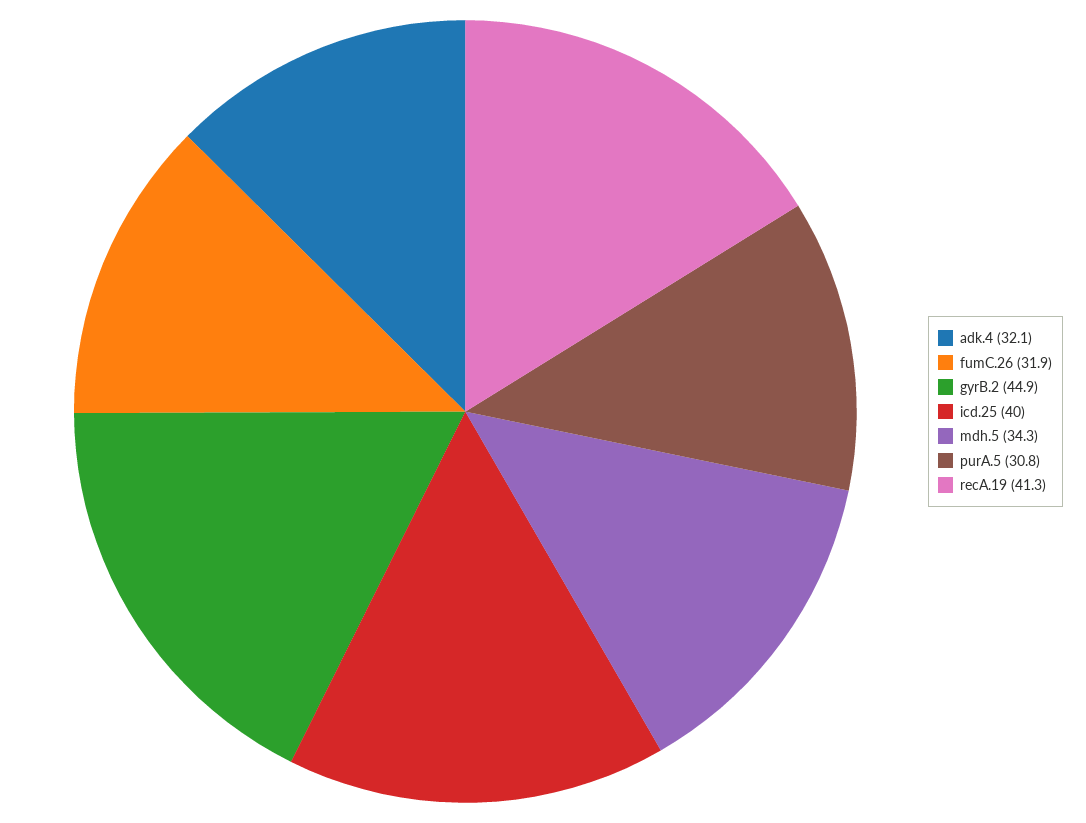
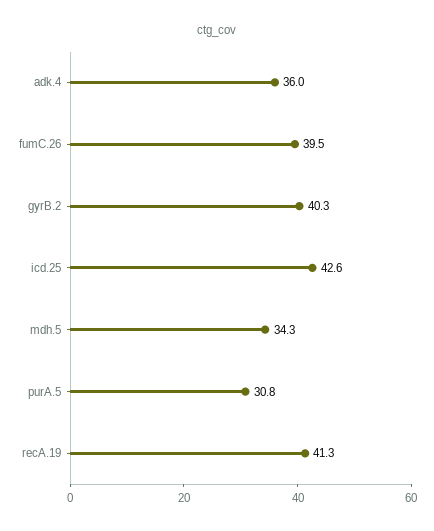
  {
-   "adk.4": 32.1,
+   "adk.4": 36,
-   "fumC.26": 31.9,
+   "fumC.26": 39.5,
-   "gyrB.2": 44.9,
+   "gyrB.2": 40.3,
-   "icd.25": 40,
+   "icd.25": 42.6,
    "mdh.5": 34.3,
    "purA.5": 30.8,
    "recA.19": 41.3
  }

